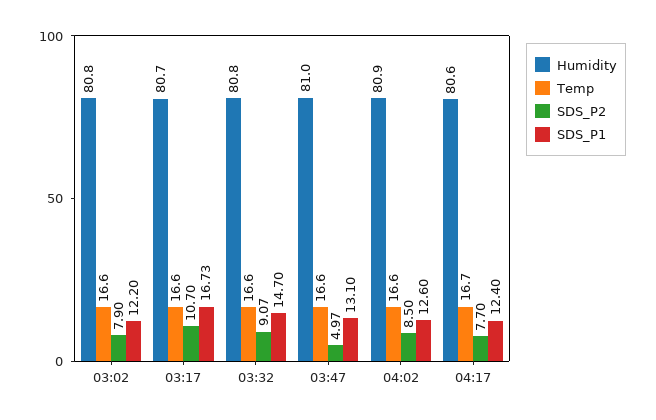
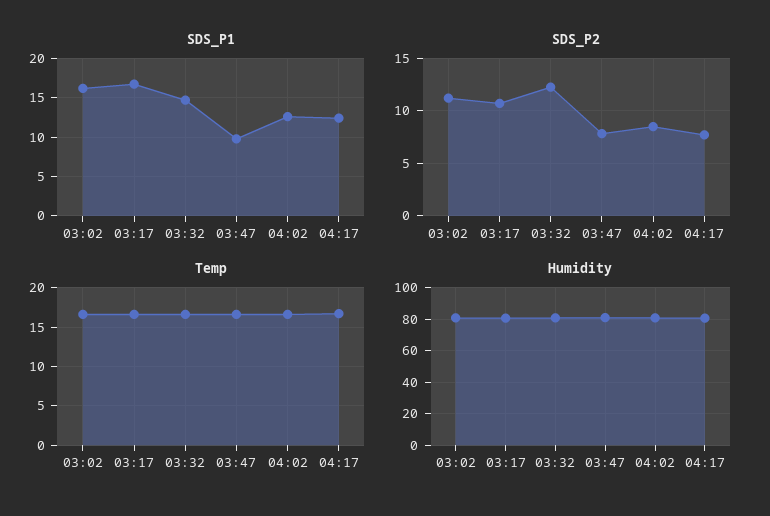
  {
    "Humidity": {
      "03:02": 80.8,
      "03:17": 80.7,
      "03:32": 80.8,
      "03:47": 81,
      "04:02": 80.9,
      "04:17": 80.6
    },
    "Temp": {
      "03:02": 16.6,
      "03:17": 16.6,
      "03:32": 16.6,
      "03:47": 16.6,
      "04:02": 16.6,
      "04:17": 16.7
    },
    "SDS_P2": {
-     "03:02": 7.9,
+     "03:02": 11,
      "03:17": 10.7,
-     "03:32": 9.07,
+     "03:32": 12,
-     "03:47": 4.97,
+     "03:47": 8,
      "04:02": 8.5,
      "04:17": 7.7
    },
    "SDS_P1": {
-     "03:02": 12.2,
+     "03:02": 16,
      "03:17": 16.73,
      "03:32": 14.7,
-     "03:47": 13.1,
+     "03:47": 10,
      "04:02": 12.6,
      "04:17": 12.4
    }
  }

